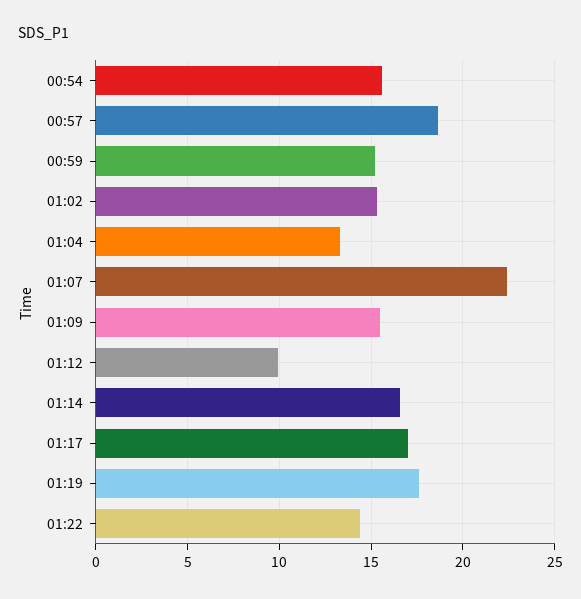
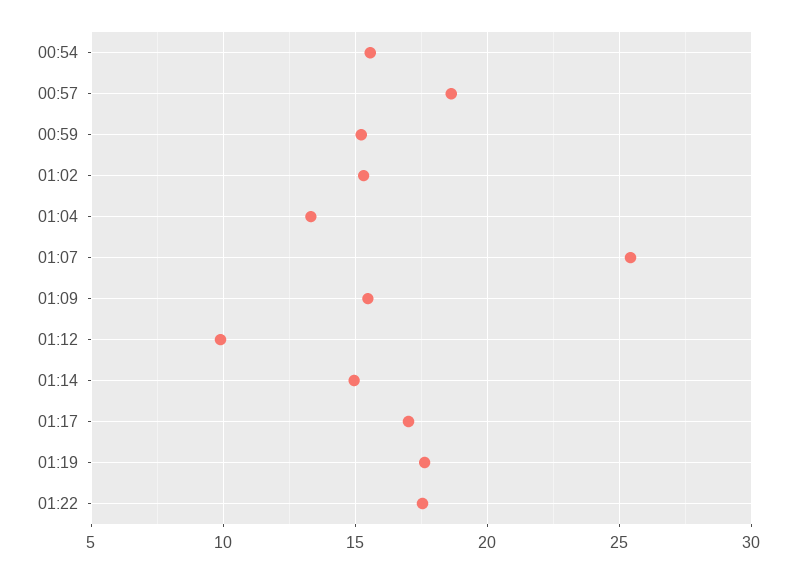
  {
    "00:54": 15.5,
    "00:57": 18.5,
    "00:59": 15,
    "01:02": 15.5,
    "01:04": 13.5,
-   "01:07": 22.5,
+   "01:07": 25.5,
    "01:09": 15.5,
    "01:12": 10,
-   "01:14": 16.5,
+   "01:14": 15,
    "01:17": 17,
    "01:19": 17.5,
-   "01:22": 14.5
+   "01:22": 17.5
  }

